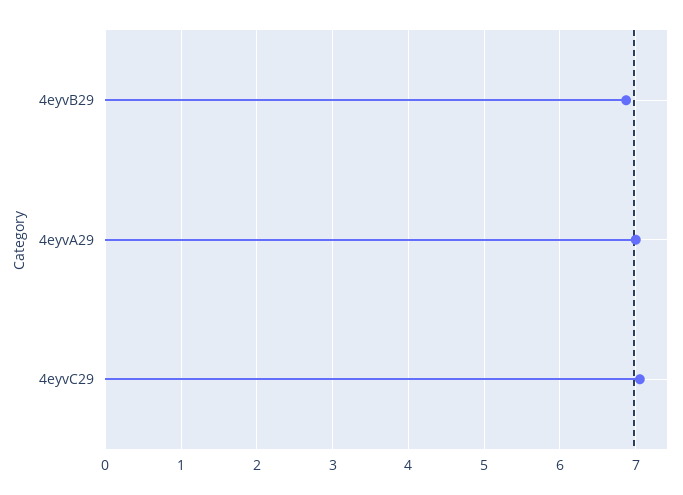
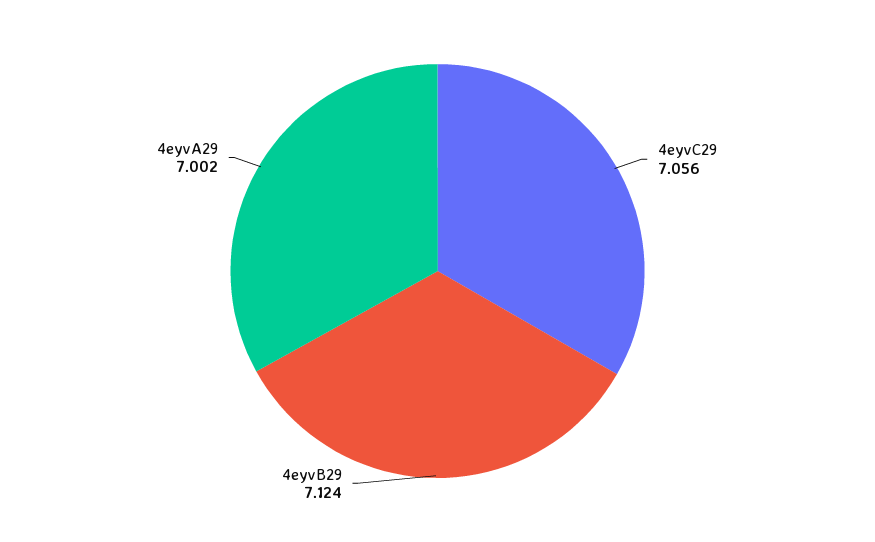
  {
-   "4eyvB29": 6.9,
+   "4eyvB29": 7.124,
    "4eyvA29": 7.002,
    "4eyvC29": 7.056
  }

